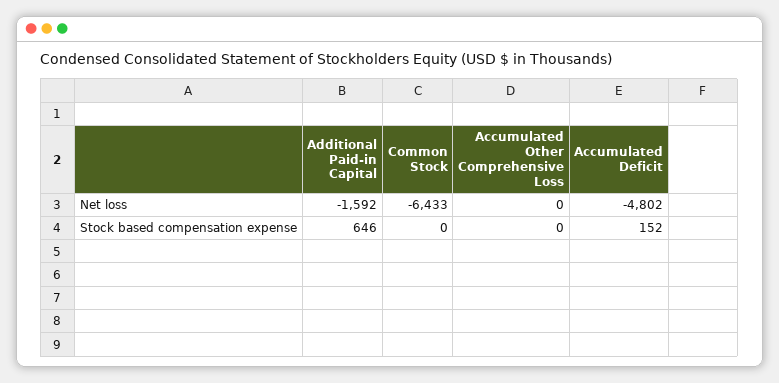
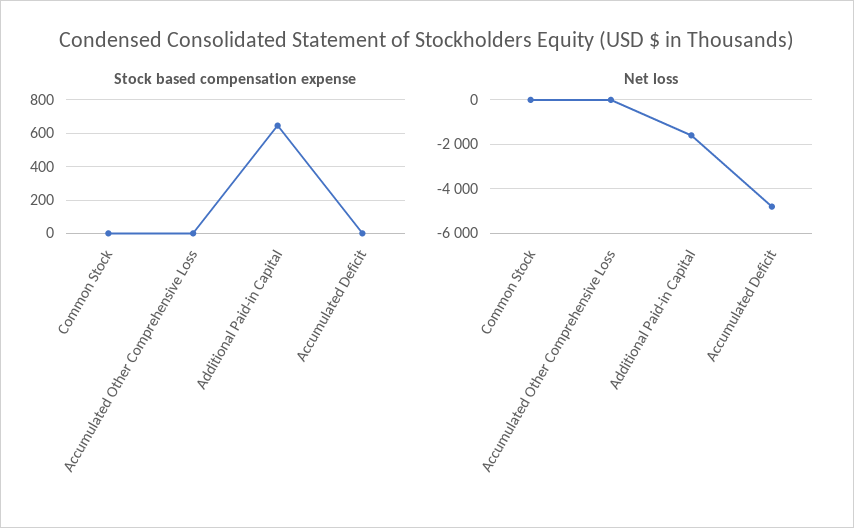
  {
    "Net loss": {
      "Additional Paid-in Capital": -1592,
-     "Common Stock": -6433,
+     "Common Stock": 0,
      "Accumulated Other Comprehensive Loss": 0,
      "Accumulated Deficit": -4802
    },
    "Stock based compensation expense": {
      "Additional Paid-in Capital": 646,
      "Common Stock": 0,
      "Accumulated Other Comprehensive Loss": 0,
-     "Accumulated Deficit": 152
+     "Accumulated Deficit": 0
    }
  }

